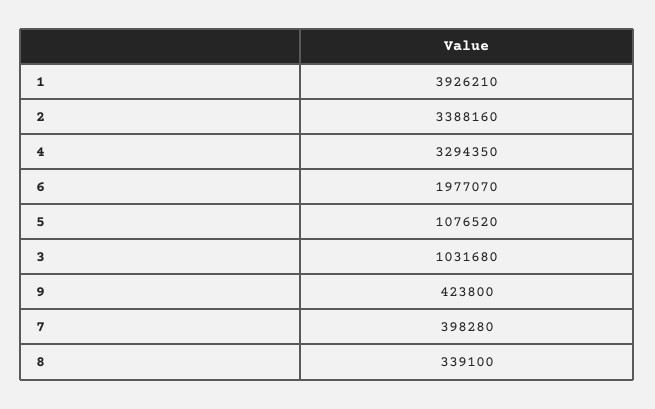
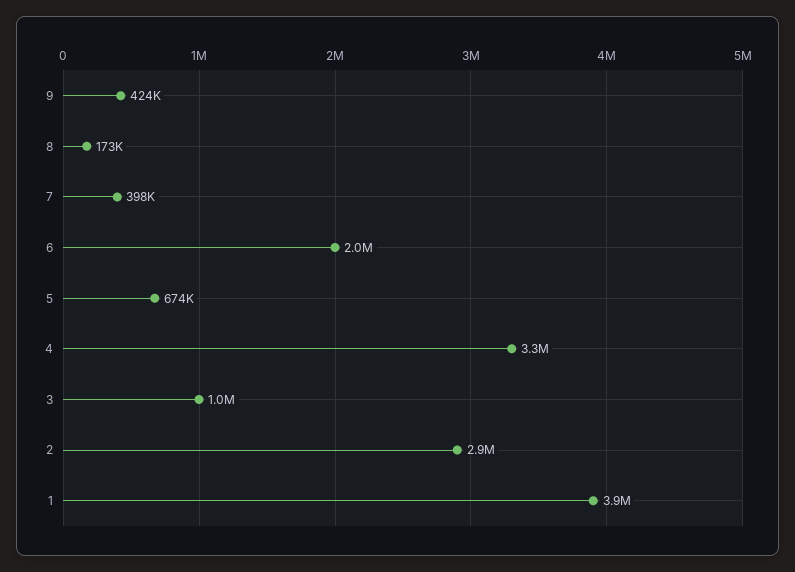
  {
    "1": 3926210,
-   "2": 3388160,
+   "2": 2900000,
    "4": 3294350,
    "6": 1977070,
-   "5": 1076520,
+   "5": 674000,
    "3": 1031680,
    "9": 423800,
    "7": 398280,
-   "8": 339100
+   "8": 173000
  }

